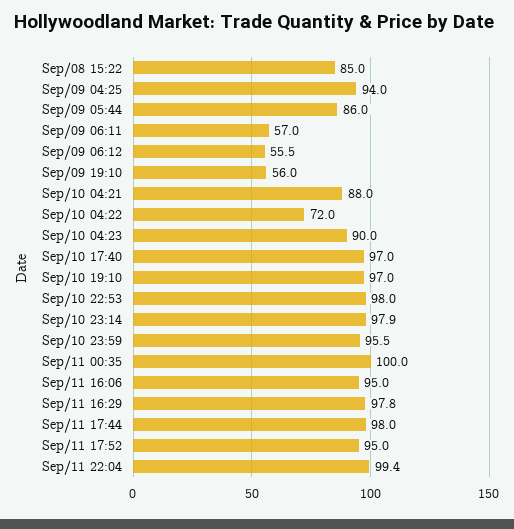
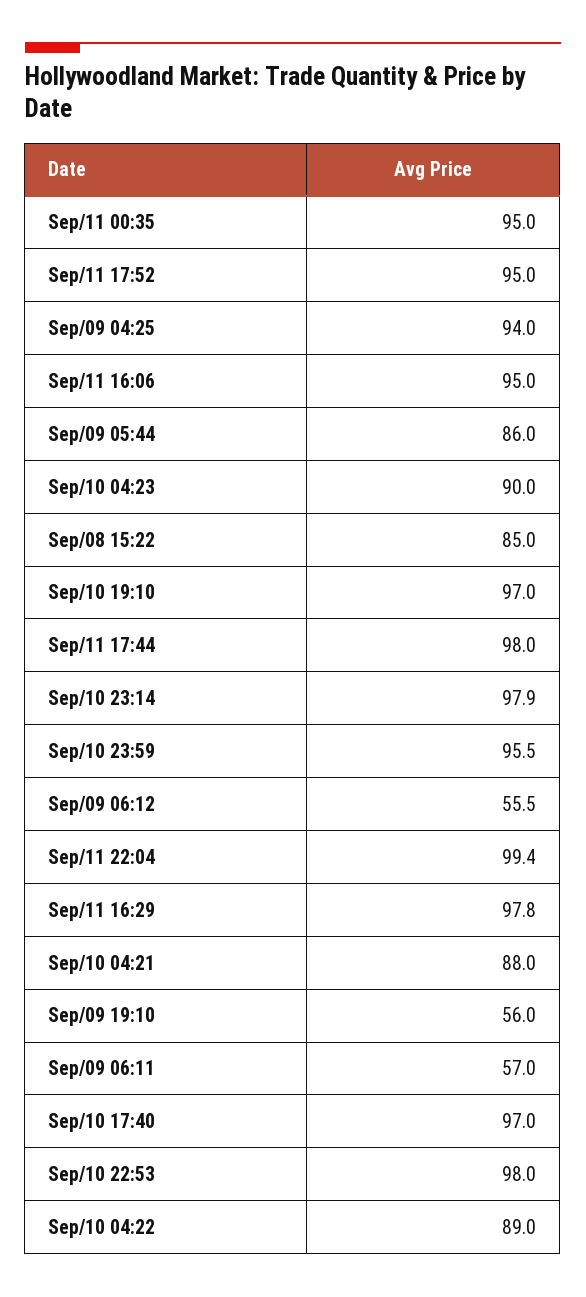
  {
    "Sep/08 15:22": 85,
    "Sep/09 04:25": 94,
    "Sep/09 05:44": 86,
    "Sep/09 06:11": 57,
    "Sep/09 06:12": 55.5,
    "Sep/09 19:10": 56,
    "Sep/10 04:21": 88,
-   "Sep/10 04:22": 72,
+   "Sep/10 04:22": 89,
    "Sep/10 04:23": 90,
    "Sep/10 17:40": 97,
    "Sep/10 19:10": 97,
    "Sep/10 22:53": 98,
    "Sep/10 23:14": 97.9,
    "Sep/10 23:59": 95.5,
-   "Sep/11 00:35": 100,
+   "Sep/11 00:35": 95,
    "Sep/11 16:06": 95,
    "Sep/11 16:29": 97.8,
    "Sep/11 17:44": 98,
    "Sep/11 17:52": 95,
    "Sep/11 22:04": 99.4
  }

